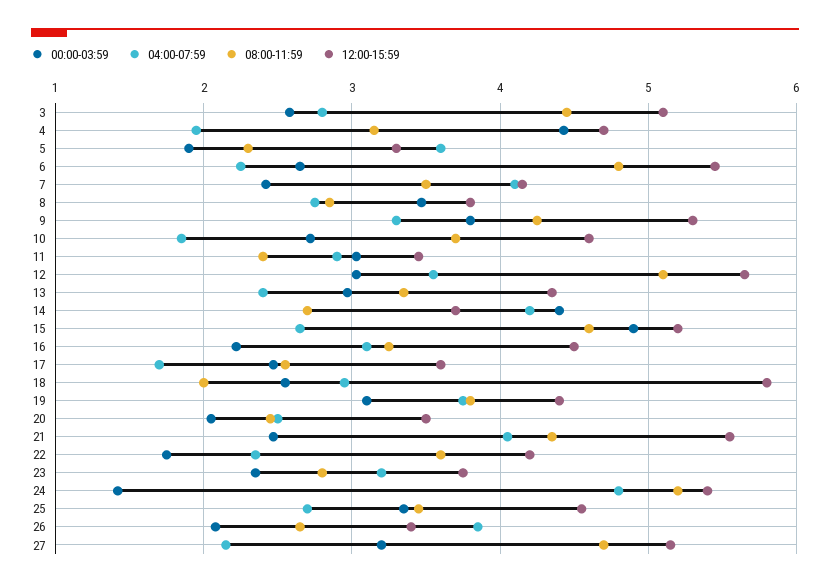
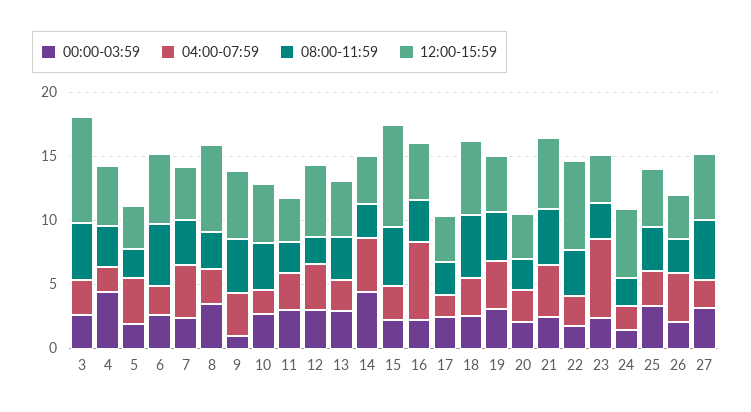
  {
    "00:00-03:59": {
      "3": 2.6,
      "4": 4.4,
      "5": 1.9,
      "6": 2.7,
      "7": 2.4,
      "8": 3.5,
-     "9": 3.8,
+     "9": 1,
      "10": 2.7,
      "11": 3,
      "12": 3,
      "13": 3,
      "14": 4.4,
-     "15": 4.9,
+     "15": 2,
      "16": 2.2,
      "17": 2.5,
      "18": 2.6,
      "19": 3.1,
      "20": 2.1,
      "21": 2.5,
      "22": 1.8,
      "23": 2.4,
      "24": 1.4,
      "25": 3.4,
      "26": 2.1,
      "27": 3.2
    },
    "04:00-07:59": {
      "3": 2.8,
      "4": 2,
      "5": 3.6,
      "6": 2.3,
      "7": 4.1,
      "8": 2.8,
      "9": 3.3,
      "10": 1.9,
      "11": 2.9,
      "12": 3.6,
      "13": 2.4,
      "14": 4.2,
      "15": 2.7,
-     "16": 3.1,
+     "16": 6,
      "17": 1.7,
      "18": 3,
      "19": 3.8,
      "20": 2.5,
      "21": 4.1,
      "22": 2.4,
-     "23": 3.2,
+     "23": 6,
-     "24": 4.8,
+     "24": 2,
      "25": 2.7,
      "26": 3.9,
      "27": 2.2
    },
    "08:00-11:59": {
      "3": 4.5,
      "4": 3.2,
      "5": 2.3,
      "6": 4.8,
      "7": 3.5,
      "8": 2.9,
      "9": 4.3,
      "10": 3.7,
      "11": 2.4,
-     "12": 5.1,
+     "12": 2,
      "13": 3.4,
      "14": 2.7,
      "15": 4.6,
      "16": 3.3,
      "17": 2.6,
-     "18": 2,
+     "18": 5,
      "19": 3.8,
      "20": 2.5,
      "21": 4.4,
      "22": 3.6,
      "23": 2.8,
-     "24": 5.2,
+     "24": 2,
      "25": 3.5,
      "26": 2.7,
      "27": 4.7
    },
    "12:00-15:59": {
-     "3": 5.1,
+     "3": 8,
      "4": 4.7,
      "5": 3.3,
      "6": 5.5,
      "7": 4.2,
-     "8": 3.8,
+     "8": 7,
      "9": 5.3,
      "10": 4.6,
      "11": 3.5,
      "12": 5.7,
      "13": 4.4,
      "14": 3.7,
-     "15": 5.2,
+     "15": 8,
      "16": 4.5,
      "17": 3.6,
      "18": 5.8,
      "19": 4.4,
      "20": 3.5,
      "21": 5.6,
-     "22": 4.2,
+     "22": 7,
      "23": 3.8,
      "24": 5.4,
      "25": 4.6,
      "26": 3.4,
      "27": 5.2
    }
  }

